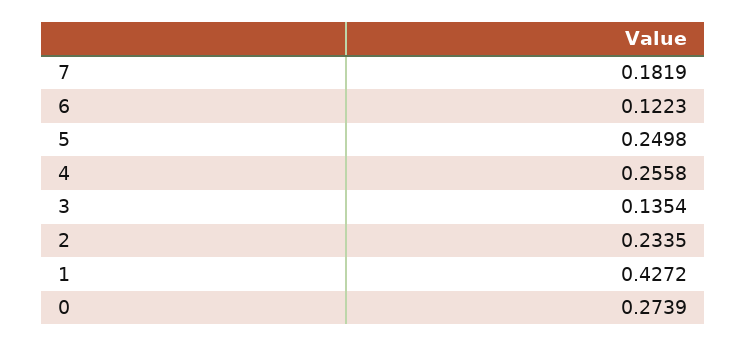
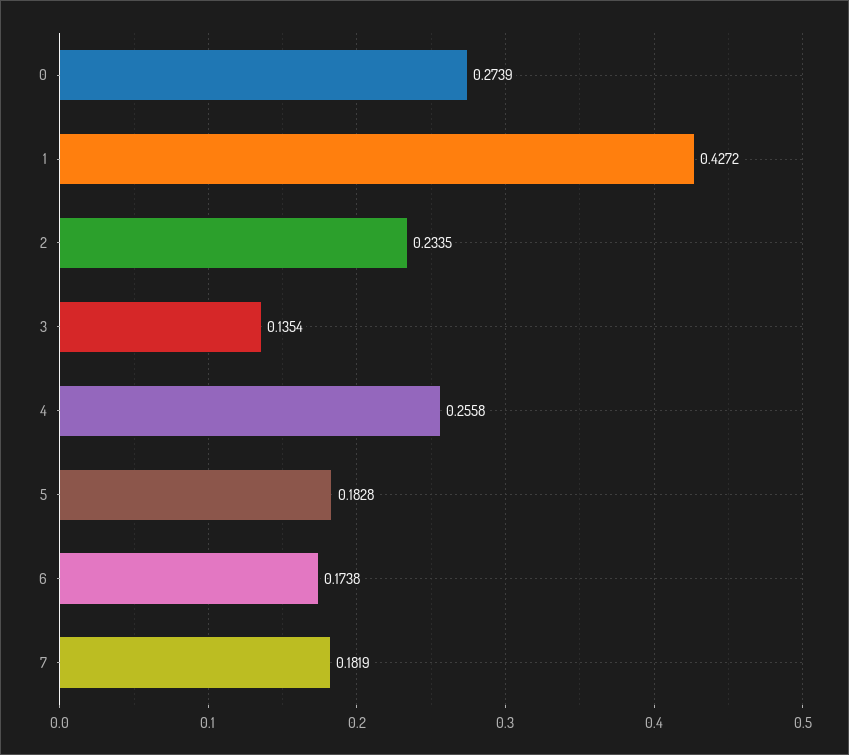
  {
    "7": 0.1819,
-   "6": 0.1223,
+   "6": 0.1738,
-   "5": 0.2498,
+   "5": 0.1828,
    "4": 0.2558,
    "3": 0.1354,
    "2": 0.2335,
    "1": 0.4272,
    "0": 0.2739
  }

